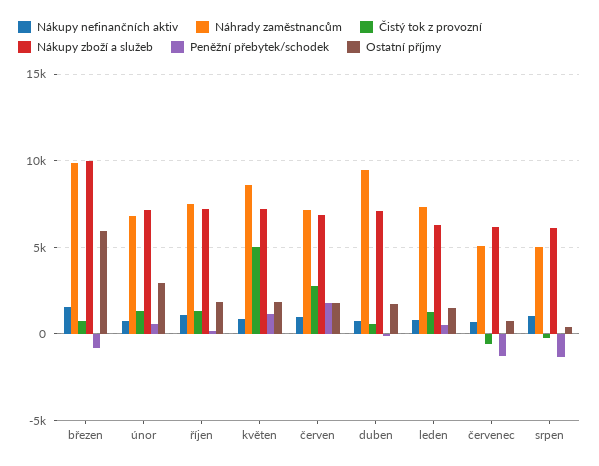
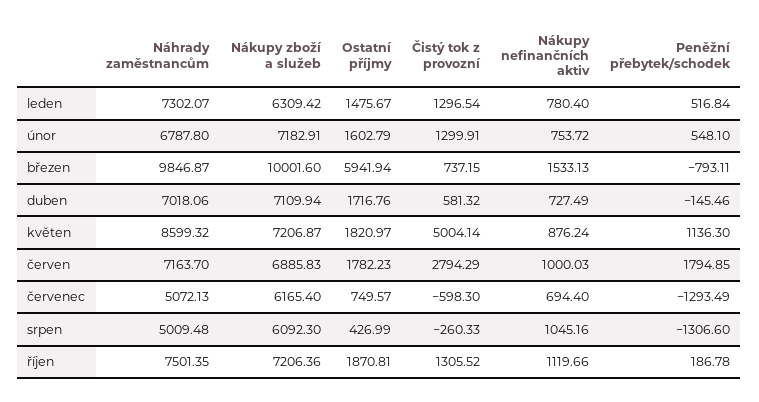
  {
    "Nákupy nefinančních aktiv": {
      "březen": 1533.13,
      "únor": 753.72,
      "říjen": 1119.66,
      "květen": 876.24,
      "červen": 1000.03,
      "duben": 727.49,
      "leden": 780.4,
      "červenec": 694.4,
      "srpen": 1045.16
    },
    "Náhrady zaměstnancům": {
      "březen": 9846.87,
      "únor": 6787.8,
      "říjen": 7501.35,
      "květen": 8599.32,
      "červen": 7163.7,
-     "duben": 9500,
+     "duben": 7018.06,
      "leden": 7302.07,
      "červenec": 5072.13,
      "srpen": 5009.48
    },
    "Čistý tok z provozní": {
      "březen": 737.15,
      "únor": 1299.91,
      "říjen": 1305.52,
      "květen": 5004.14,
      "červen": 2794.29,
      "duben": 581.32,
      "leden": 1296.54,
      "červenec": -598.3,
      "srpen": -260.33
    },
    "Nákupy zboží a služeb": {
      "březen": 10001.6,
      "únor": 7182.91,
      "říjen": 7206.36,
      "květen": 7206.87,
      "červen": 6885.83,
      "duben": 7109.94,
      "leden": 6309.42,
      "červenec": 6165.4,
      "srpen": 6092.3
    },
    "Peněžní přebytek/schodek": {
      "březen": -793.11,
      "únor": 548.1,
      "říjen": 186.78,
      "květen": 1136.3,
      "červen": 1794.85,
      "duben": -145.46,
      "leden": 516.84,
      "červenec": -1293.49,
      "srpen": -1306.6
    },
    "Ostatní příjmy": {
      "březen": 5941.94,
-     "únor": 3000,
+     "únor": 1602.79,
      "říjen": 1870.81,
      "květen": 1820.97,
      "červen": 1782.23,
      "duben": 1716.76,
      "leden": 1475.67,
      "červenec": 749.57,
      "srpen": 426.99
    }
  }

